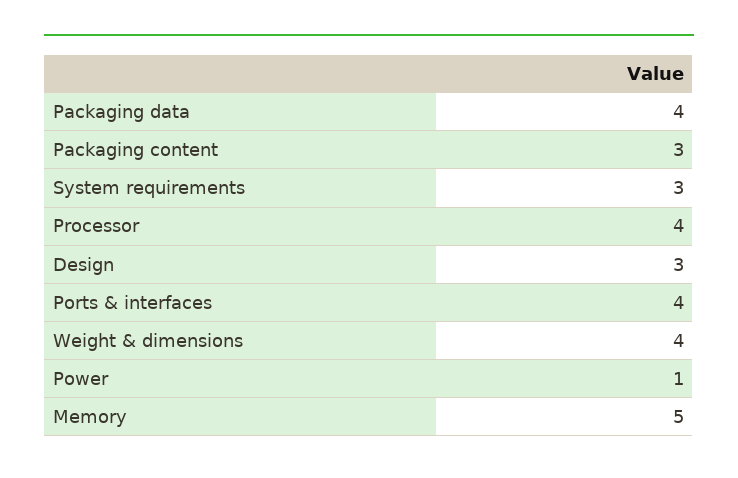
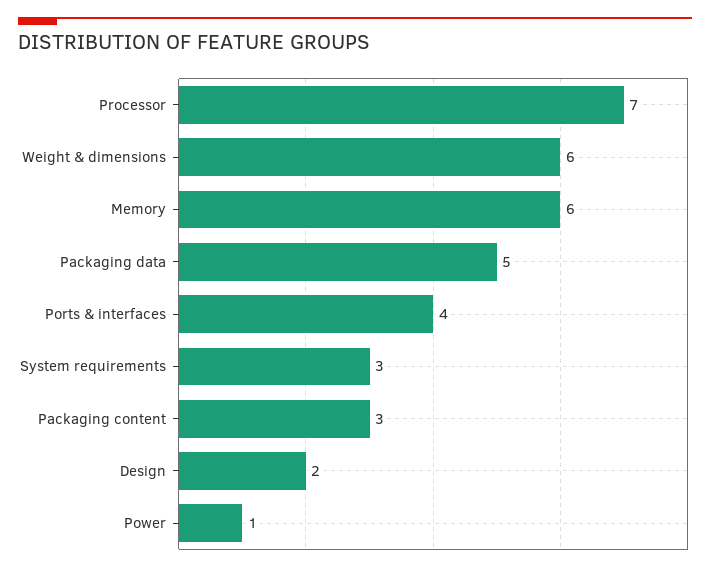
  {
-   "Packaging data": 4,
+   "Packaging data": 5,
    "Packaging content": 3,
    "System requirements": 3,
-   "Processor": 4,
+   "Processor": 7,
-   "Design": 3,
+   "Design": 2,
    "Ports & interfaces": 4,
-   "Weight & dimensions": 4,
+   "Weight & dimensions": 6,
    "Power": 1,
-   "Memory": 5
+   "Memory": 6
  }

